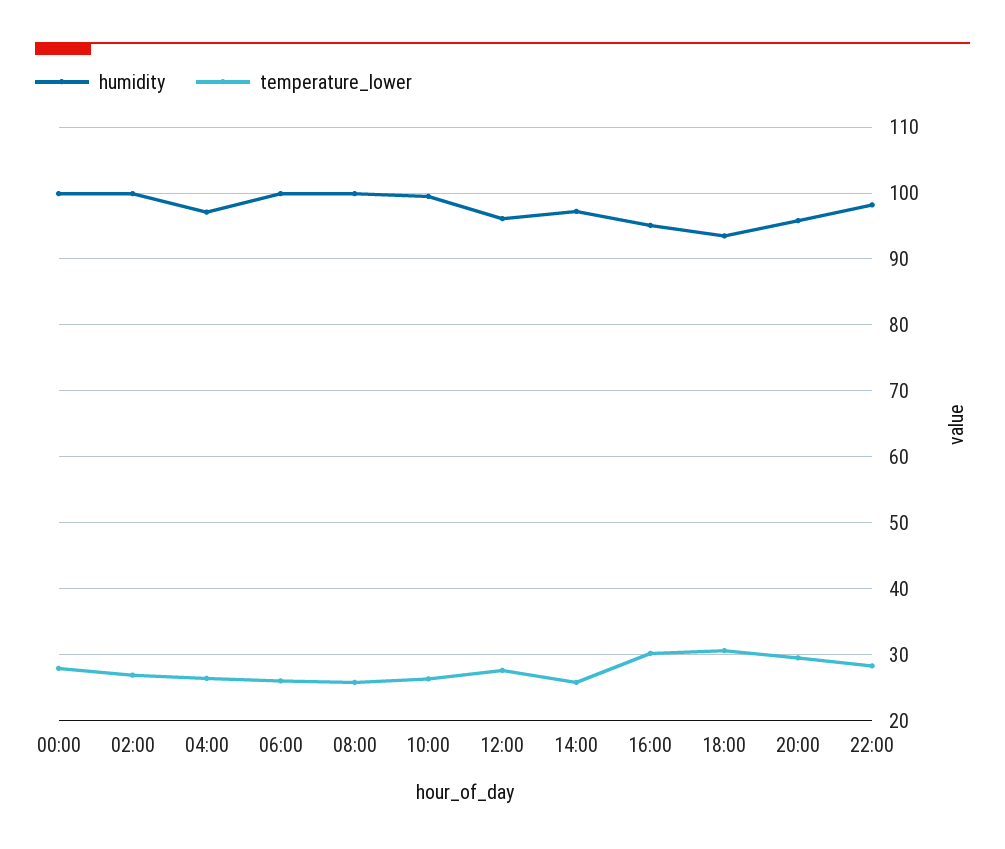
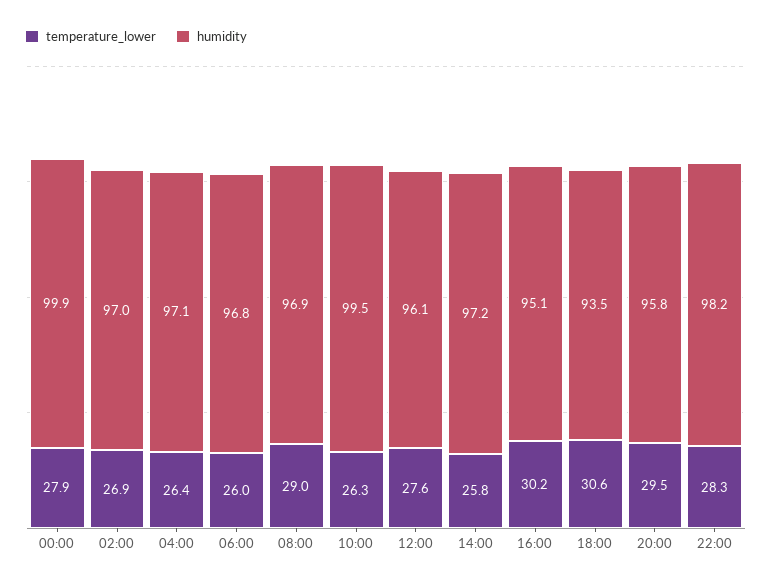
  {
    "humidity": {
      "00:00": 99.9,
-     "02:00": 100,
+     "02:00": 97,
      "04:00": 97.1,
-     "06:00": 100,
+     "06:00": 96.8,
-     "08:00": 100,
+     "08:00": 96.9,
      "10:00": 99.5,
      "12:00": 96.1,
      "14:00": 97.2,
      "16:00": 95.1,
      "18:00": 93.5,
      "20:00": 95.8,
      "22:00": 98.2
    },
    "temperature_lower": {
      "00:00": 27.9,
      "02:00": 26.9,
      "04:00": 26.4,
      "06:00": 26,
-     "08:00": 26,
+     "08:00": 29,
      "10:00": 26.3,
      "12:00": 27.6,
      "14:00": 25.8,
      "16:00": 30.2,
      "18:00": 30.6,
      "20:00": 29.5,
      "22:00": 28.3
    }
  }

